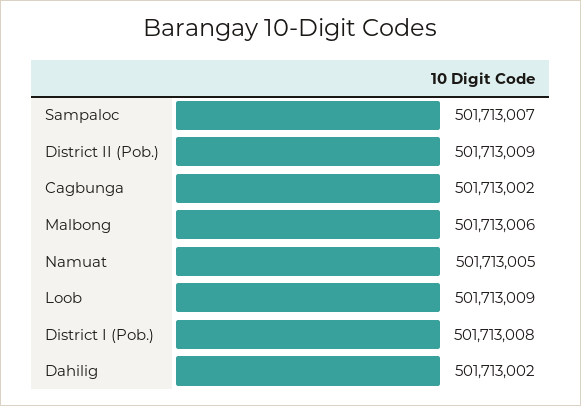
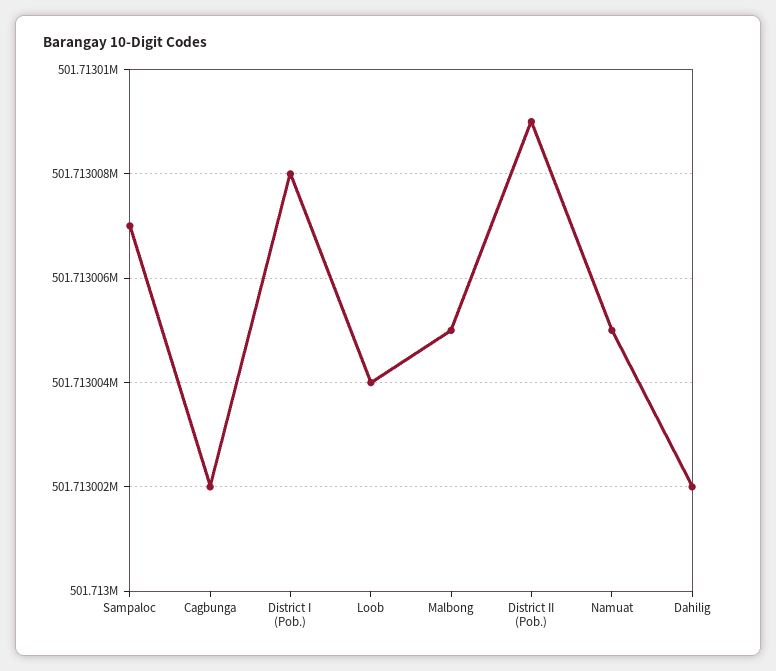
  {
    "Sampaloc": 501713007,
    "District II (Pob.)": 501713009,
    "Cagbunga": 501713002,
-   "Malbong": 501713006,
+   "Malbong": 501713005,
    "Namuat": 501713005,
-   "Loob": 501713009,
+   "Loob": 501713004,
    "District I (Pob.)": 501713008,
    "Dahilig": 501713002
  }

